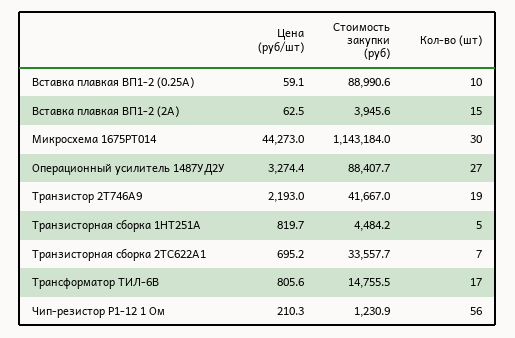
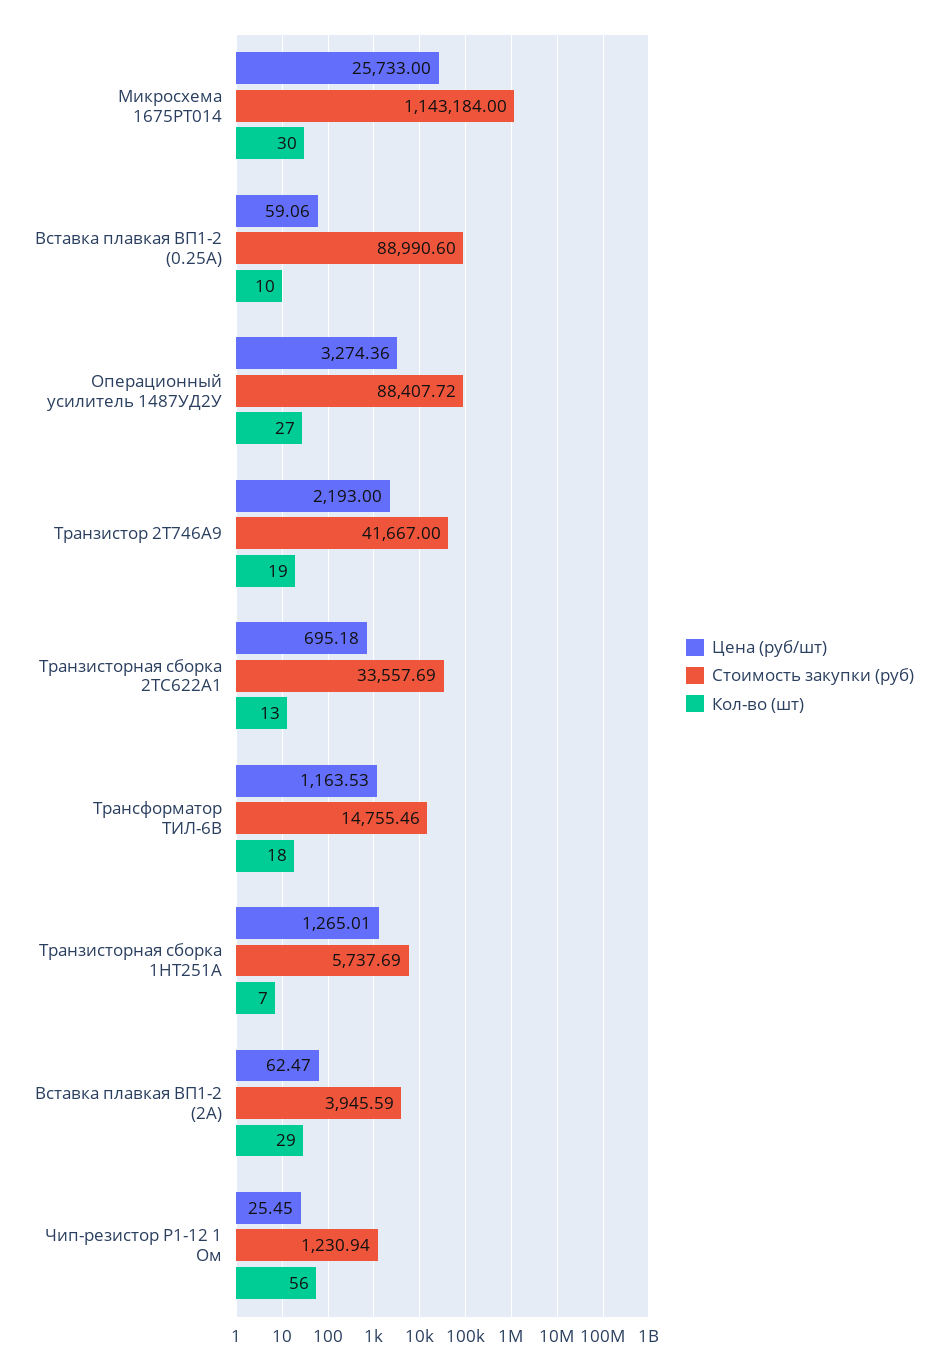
  {
    "Цена (руб/шт)": {
      "Вставка плавкая ВП1-2 (0.25А)": 59.06,
      "Вставка плавкая ВП1-2 (2А)": 62.47,
-     "Микросхема 1675РТ014": 44273,
+     "Микросхема 1675РТ014": 25733,
      "Операционный усилитель 1487УД2У": 3274.36,
      "Транзистор 2Т746А9": 2193,
-     "Транзисторная сборка 1НТ251А": 819.7,
+     "Транзисторная сборка 1НТ251А": 1265.01,
      "Транзисторная сборка 2ТС622А1": 695.18,
-     "Трансформатор ТИЛ-6В": 805.6,
+     "Трансформатор ТИЛ-6В": 1163.53,
-     "Чип-резистор Р1-12 1 Ом": 210.3
+     "Чип-резистор Р1-12 1 Ом": 25.45
    },
    "Стоимость закупки (руб)": {
      "Вставка плавкая ВП1-2 (0.25А)": 88990.6,
      "Вставка плавкая ВП1-2 (2А)": 3945.59,
      "Микросхема 1675РТ014": 1143184,
      "Операционный усилитель 1487УД2У": 88407.72,
      "Транзистор 2Т746А9": 41667,
-     "Транзисторная сборка 1НТ251А": 4484.2,
+     "Транзисторная сборка 1НТ251А": 5737.69,
      "Транзисторная сборка 2ТС622А1": 33557.69,
      "Трансформатор ТИЛ-6В": 14755.46,
      "Чип-резистор Р1-12 1 Ом": 1230.94
    },
    "Кол-во (шт)": {
      "Вставка плавкая ВП1-2 (0.25А)": 10,
-     "Вставка плавкая ВП1-2 (2А)": 15,
+     "Вставка плавкая ВП1-2 (2А)": 29,
      "Микросхема 1675РТ014": 30,
      "Операционный усилитель 1487УД2У": 27,
      "Транзистор 2Т746А9": 19,
-     "Транзисторная сборка 1НТ251А": 5,
+     "Транзисторная сборка 1НТ251А": 7,
-     "Транзисторная сборка 2ТС622А1": 7,
+     "Транзисторная сборка 2ТС622А1": 13,
-     "Трансформатор ТИЛ-6В": 17,
+     "Трансформатор ТИЛ-6В": 18,
      "Чип-резистор Р1-12 1 Ом": 56
    }
  }

